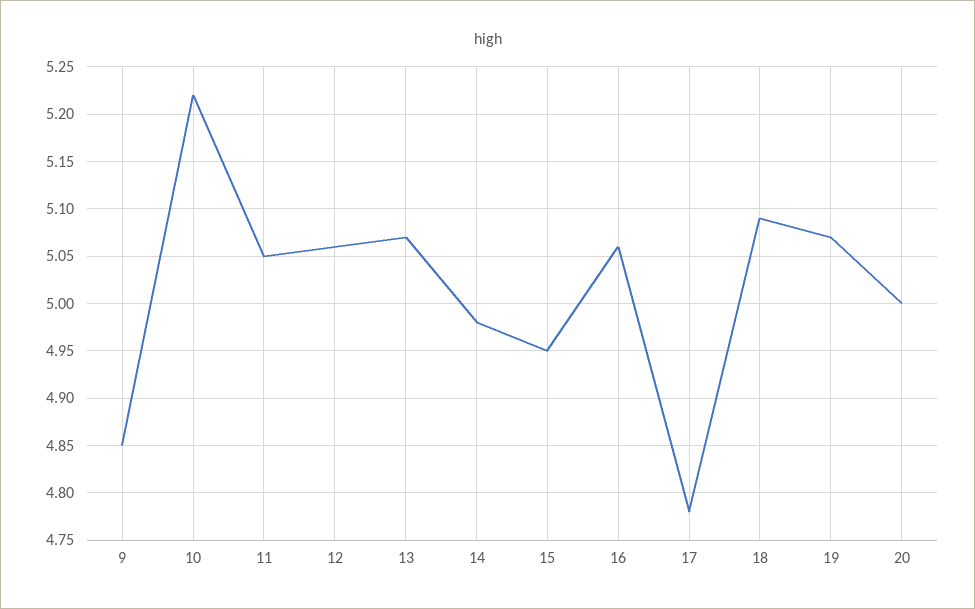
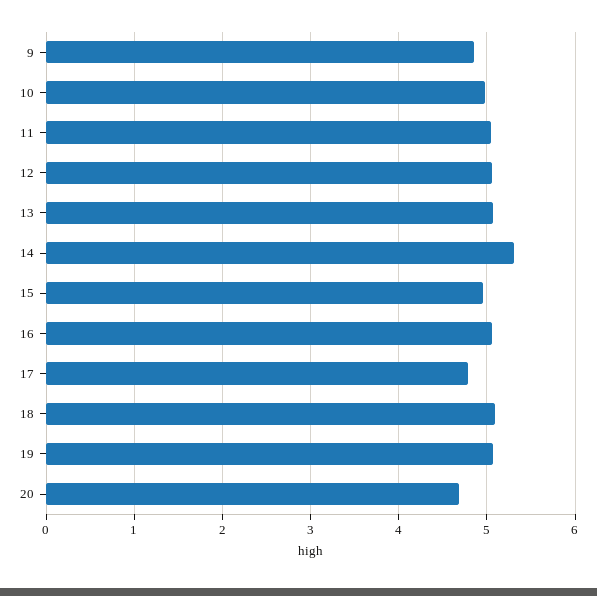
  {
    "9": 4.85,
-   "10": 5.22,
+   "10": 5,
    "11": 5.05,
    "12": 5.06,
    "13": 5.07,
-   "14": 4.98,
+   "14": 5.3,
    "15": 4.95,
    "16": 5.06,
    "17": 4.78,
    "18": 5.09,
    "19": 5.07,
-   "20": 5
+   "20": 4.7
  }

